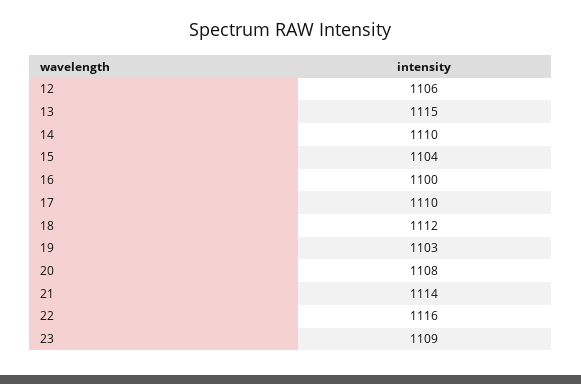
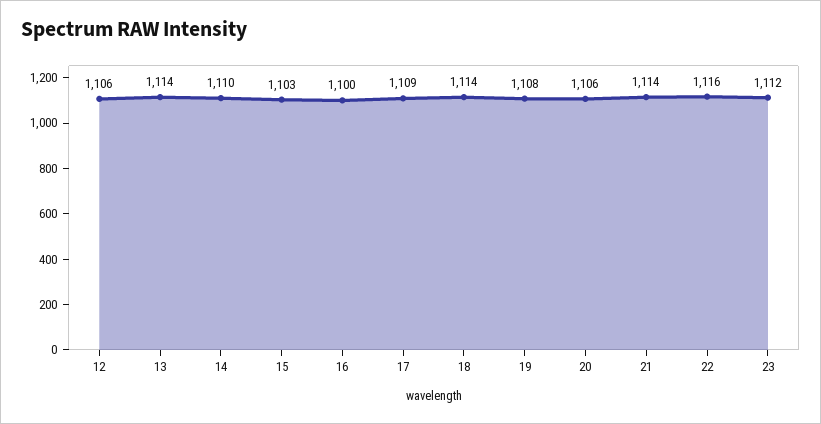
  {
    "12": 1106,
-   "13": 1115,
+   "13": 1114,
    "14": 1110,
-   "15": 1104,
+   "15": 1103,
    "16": 1100,
-   "17": 1110,
+   "17": 1109,
-   "18": 1112,
+   "18": 1114,
-   "19": 1103,
+   "19": 1108,
-   "20": 1108,
+   "20": 1106,
    "21": 1114,
    "22": 1116,
-   "23": 1109
+   "23": 1112
  }

